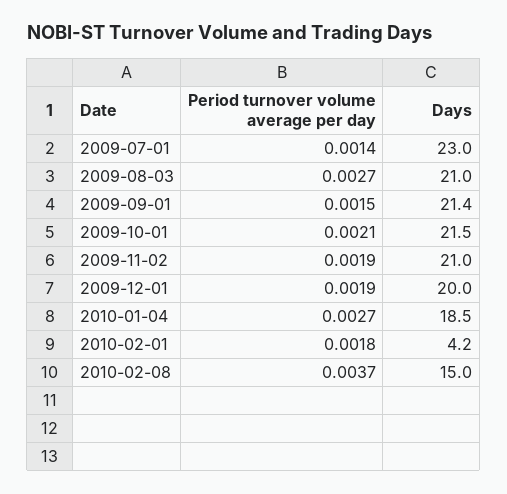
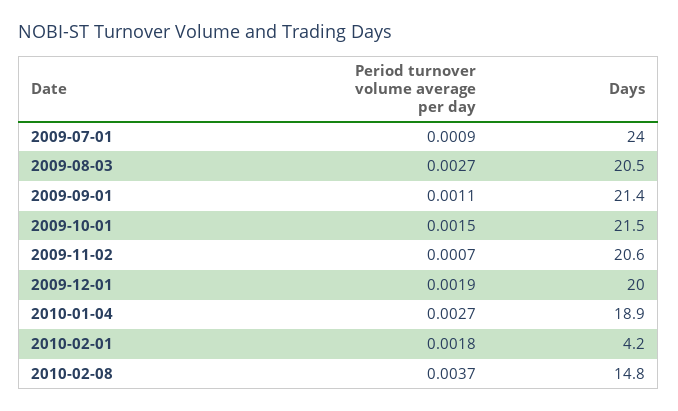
  {
    "Period turnover volume average per day": {
-     "2009-07-01": 0.0014,
+     "2009-07-01": 0.0009,
      "2009-08-03": 0.0027,
-     "2009-09-01": 0.0015,
+     "2009-09-01": 0.0011,
-     "2009-10-01": 0.0021,
+     "2009-10-01": 0.0015,
-     "2009-11-02": 0.0019,
+     "2009-11-02": 0.0007,
      "2009-12-01": 0.0019,
      "2010-01-04": 0.0027,
      "2010-02-01": 0.0018,
      "2010-02-08": 0.0037
    },
    "Days": {
-     "2009-07-01": 23,
+     "2009-07-01": 24,
-     "2009-08-03": 21,
+     "2009-08-03": 20.5,
      "2009-09-01": 21.4,
      "2009-10-01": 21.5,
-     "2009-11-02": 21,
+     "2009-11-02": 20.6,
      "2009-12-01": 20,
-     "2010-01-04": 18.5,
+     "2010-01-04": 18.9,
      "2010-02-01": 4.2,
-     "2010-02-08": 15
+     "2010-02-08": 14.8
    }
  }

